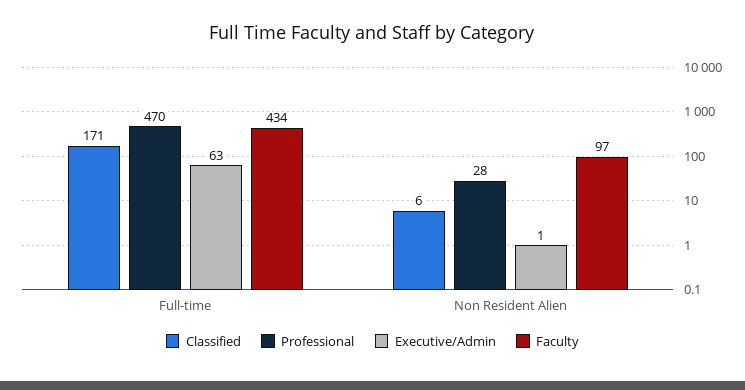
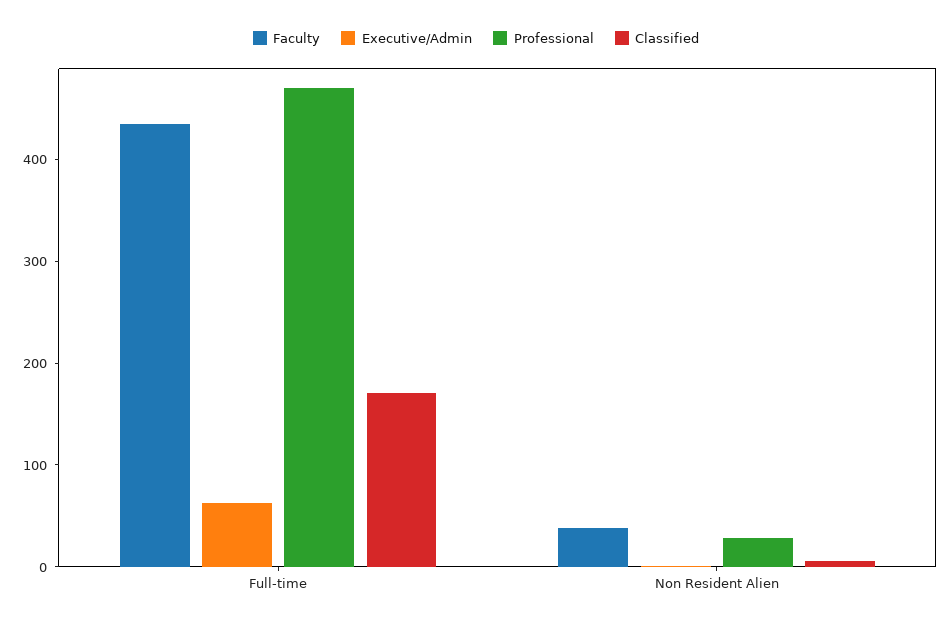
  {
    "Classified": {
      "Full-time": 171,
      "Non Resident Alien": 6
    },
    "Professional": {
      "Full-time": 470,
      "Non Resident Alien": 28
    },
    "Executive/Admin": {
      "Full-time": 63,
      "Non Resident Alien": 1
    },
    "Faculty": {
      "Full-time": 434,
-     "Non Resident Alien": 97
+     "Non Resident Alien": 40
    }
  }

